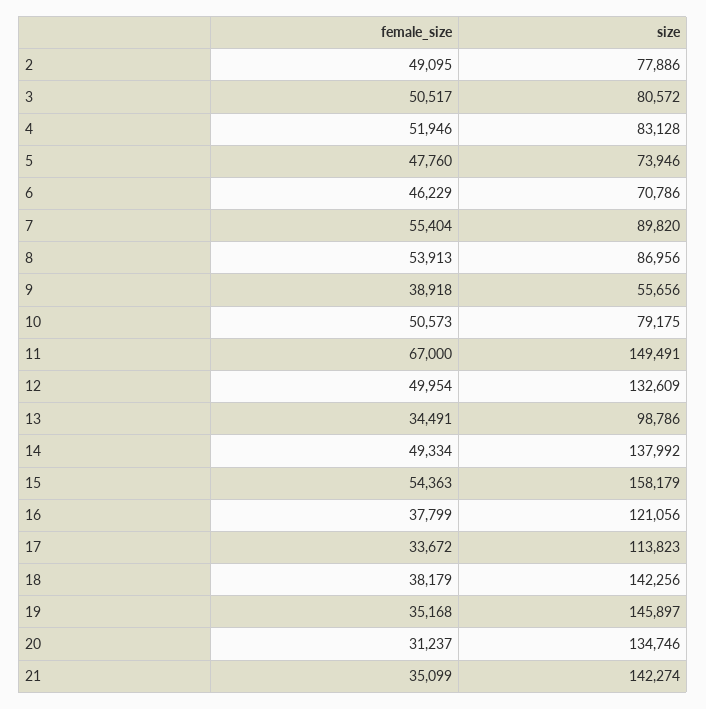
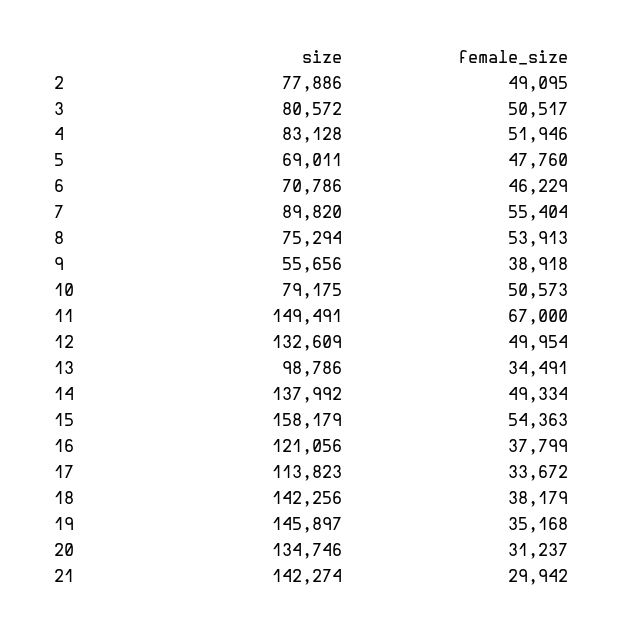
  {
    "female_size": {
      "2": 49095,
      "3": 50517,
      "4": 51946,
      "5": 47760,
      "6": 46229,
      "7": 55404,
      "8": 53913,
      "9": 38918,
      "10": 50573,
      "11": 67000,
      "12": 49954,
      "13": 34491,
      "14": 49334,
      "15": 54363,
      "16": 37799,
      "17": 33672,
      "18": 38179,
      "19": 35168,
      "20": 31237,
-     "21": 35099
+     "21": 29942
    },
    "size": {
      "2": 77886,
      "3": 80572,
      "4": 83128,
-     "5": 73946,
+     "5": 69011,
      "6": 70786,
      "7": 89820,
-     "8": 86956,
+     "8": 75294,
      "9": 55656,
      "10": 79175,
      "11": 149491,
      "12": 132609,
      "13": 98786,
      "14": 137992,
      "15": 158179,
      "16": 121056,
      "17": 113823,
      "18": 142256,
      "19": 145897,
      "20": 134746,
      "21": 142274
    }
  }

